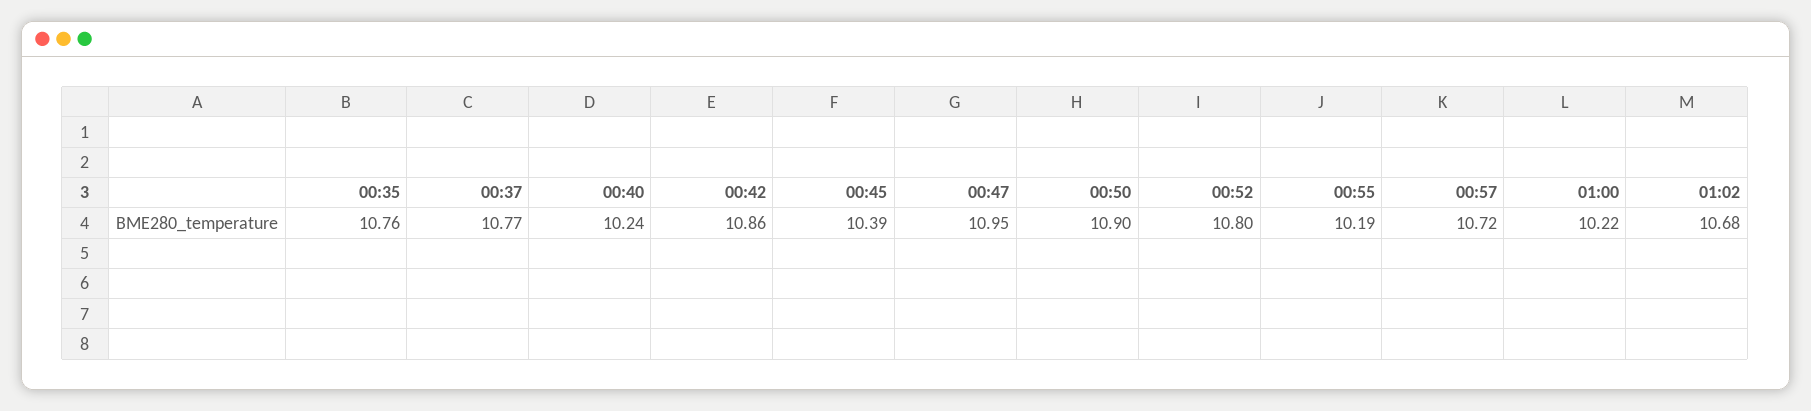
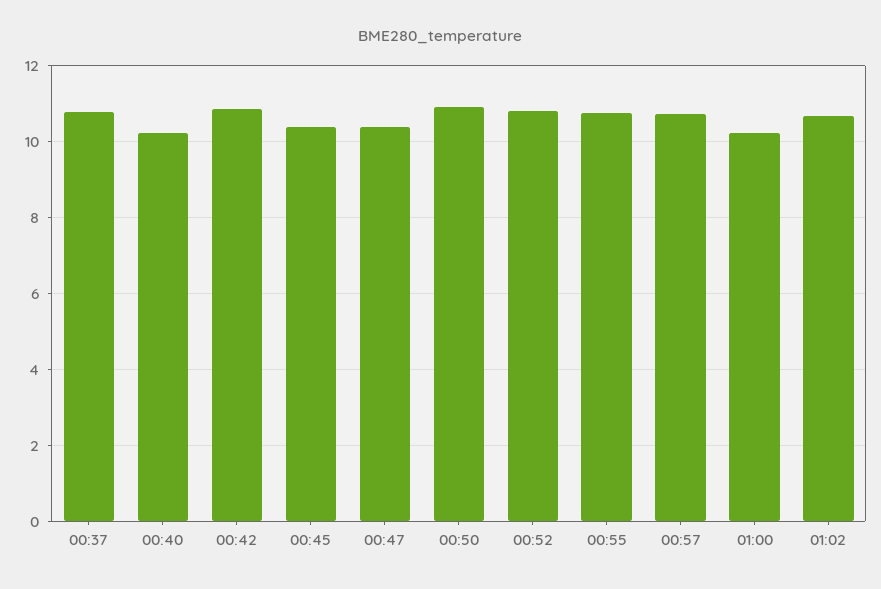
  {
-   "00:35": 10.76,
    "00:37": 10.77,
    "00:40": 10.24,
    "00:42": 10.86,
    "00:45": 10.39,
-   "00:47": 10.95,
+   "00:47": 10.4,
    "00:50": 10.9,
    "00:52": 10.8,
-   "00:55": 10.19,
+   "00:55": 10.8,
    "00:57": 10.72,
    "01:00": 10.22,
    "01:02": 10.68
  }

